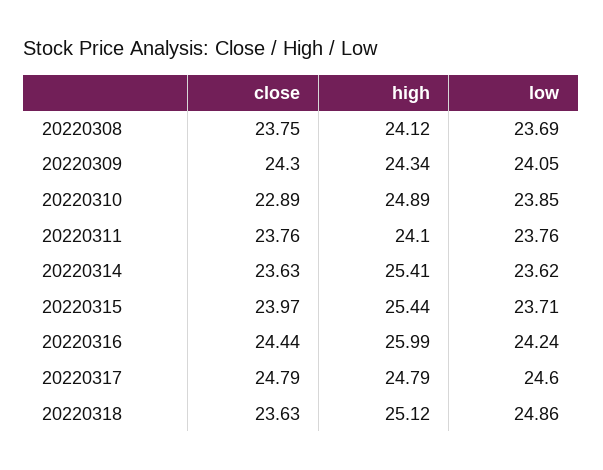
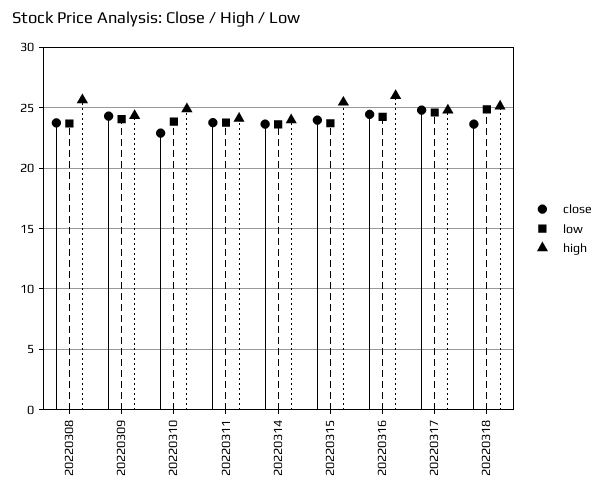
  {
    "close": {
      "20220308": 23.75,
      "20220309": 24.3,
      "20220310": 22.89,
      "20220311": 23.76,
      "20220314": 23.63,
      "20220315": 23.97,
      "20220316": 24.44,
      "20220317": 24.79,
      "20220318": 23.63
    },
    "high": {
-     "20220308": 24.12,
+     "20220308": 25.5,
      "20220309": 24.34,
      "20220310": 24.89,
      "20220311": 24.1,
-     "20220314": 25.41,
+     "20220314": 24,
      "20220315": 25.44,
      "20220316": 25.99,
      "20220317": 24.79,
      "20220318": 25.12
    },
    "low": {
      "20220308": 23.69,
      "20220309": 24.05,
      "20220310": 23.85,
      "20220311": 23.76,
      "20220314": 23.62,
      "20220315": 23.71,
      "20220316": 24.24,
      "20220317": 24.6,
      "20220318": 24.86
    }
  }

